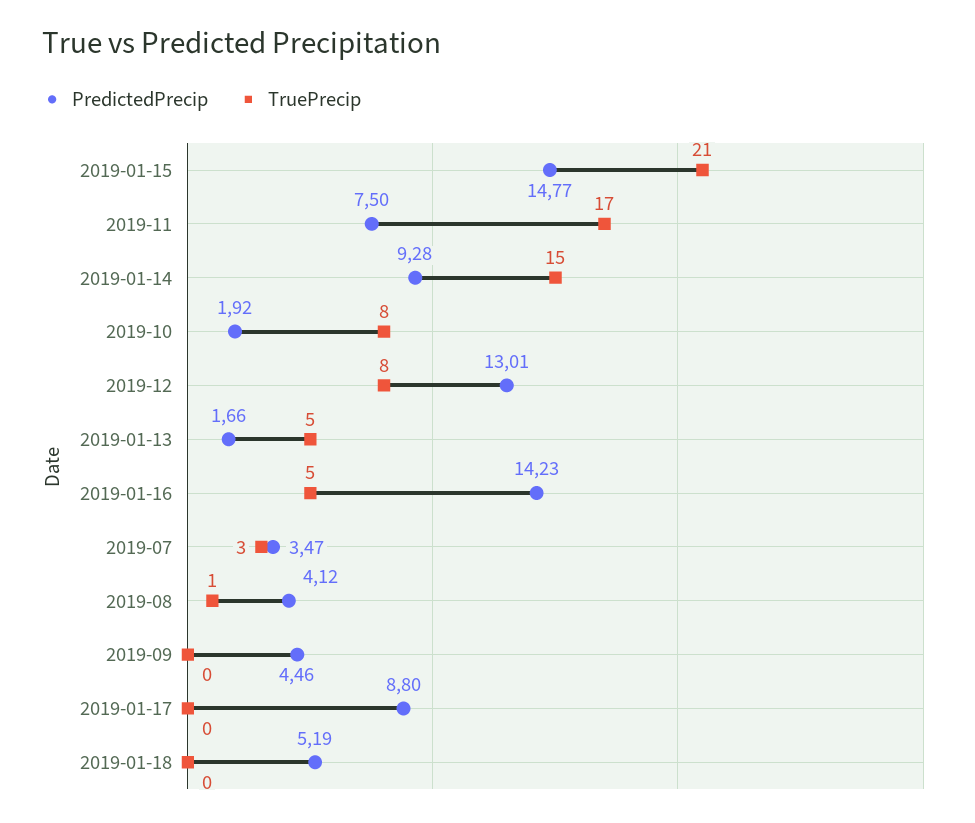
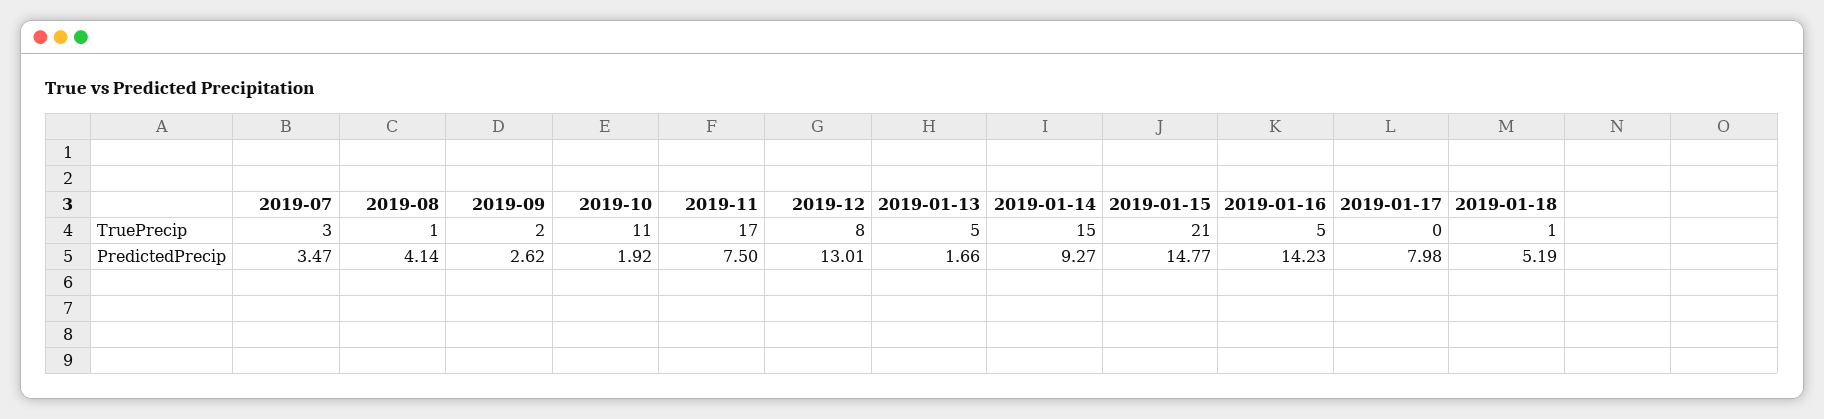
  {
    "PredictedPrecip": {
      "2019-01-15": 14.77,
      "2019-11": 7.5,
-     "2019-01-14": 9.28,
+     "2019-01-14": 9.27,
      "2019-10": 1.92,
      "2019-12": 13.01,
      "2019-01-13": 1.66,
      "2019-01-16": 14.23,
      "2019-07": 3.47,
-     "2019-08": 4.12,
+     "2019-08": 4.14,
-     "2019-09": 4.46,
+     "2019-09": 2.62,
-     "2019-01-17": 8.8,
+     "2019-01-17": 7.98,
      "2019-01-18": 5.19
    },
    "TruePrecip": {
      "2019-01-15": 21,
      "2019-11": 17,
      "2019-01-14": 15,
-     "2019-10": 8,
+     "2019-10": 11,
      "2019-12": 8,
      "2019-01-13": 5,
      "2019-01-16": 5,
      "2019-07": 3,
      "2019-08": 1,
-     "2019-09": 0,
+     "2019-09": 2,
      "2019-01-17": 0,
-     "2019-01-18": 0
+     "2019-01-18": 1
    }
  }

